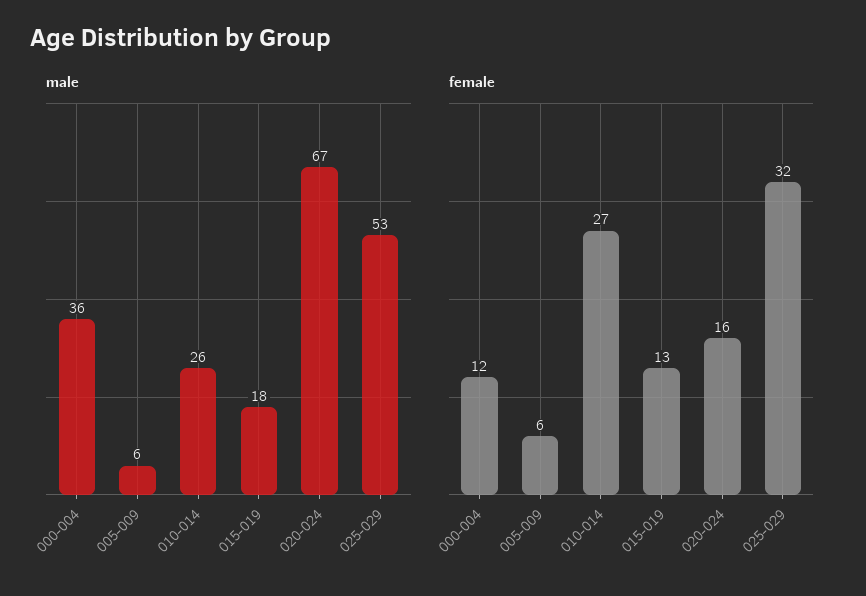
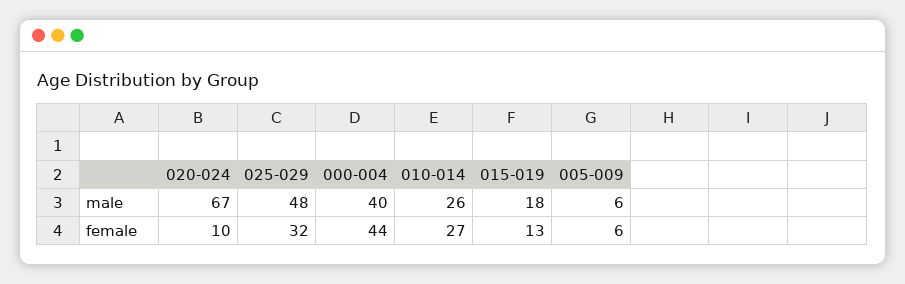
  {
    "male": {
-     "000-004": 36,
+     "000-004": 40,
      "005-009": 6,
      "010-014": 26,
      "015-019": 18,
      "020-024": 67,
-     "025-029": 53
+     "025-029": 48
    },
    "female": {
-     "000-004": 12,
+     "000-004": 44,
      "005-009": 6,
      "010-014": 27,
      "015-019": 13,
-     "020-024": 16,
+     "020-024": 10,
      "025-029": 32
    }
  }

